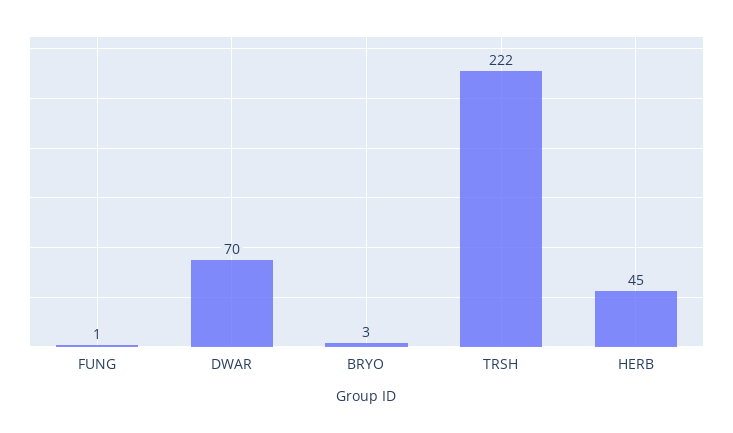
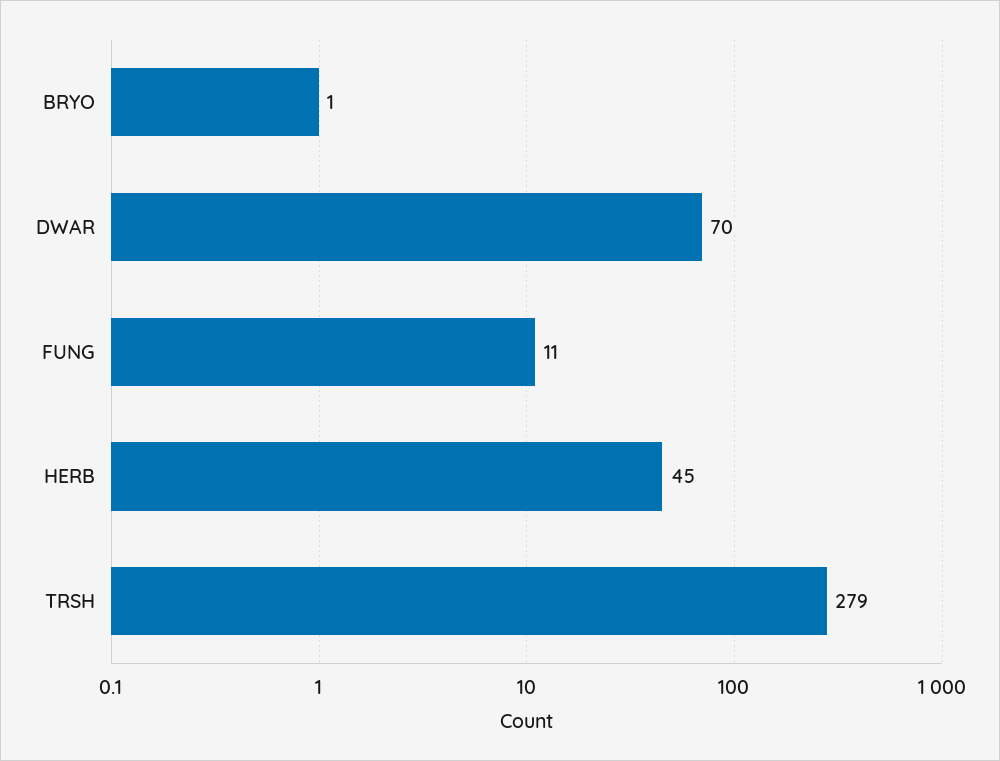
  {
-   "FUNG": 1,
+   "FUNG": 11,
    "DWAR": 70,
-   "BRYO": 3,
+   "BRYO": 1,
-   "TRSH": 222,
+   "TRSH": 279,
    "HERB": 45
  }

